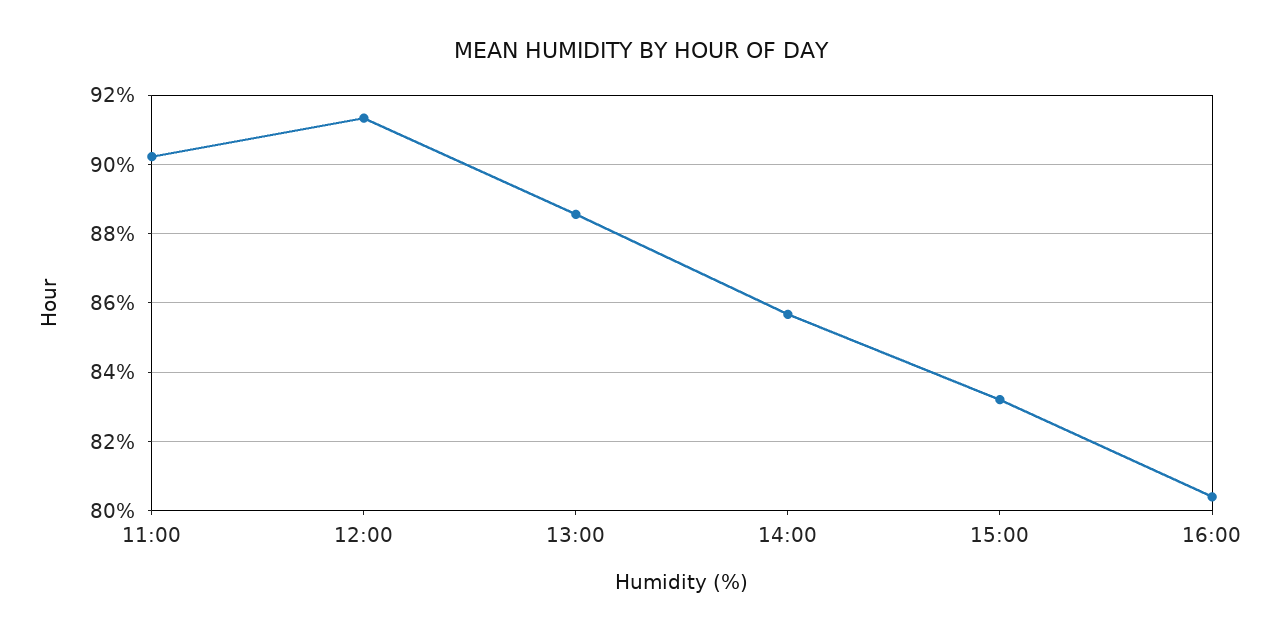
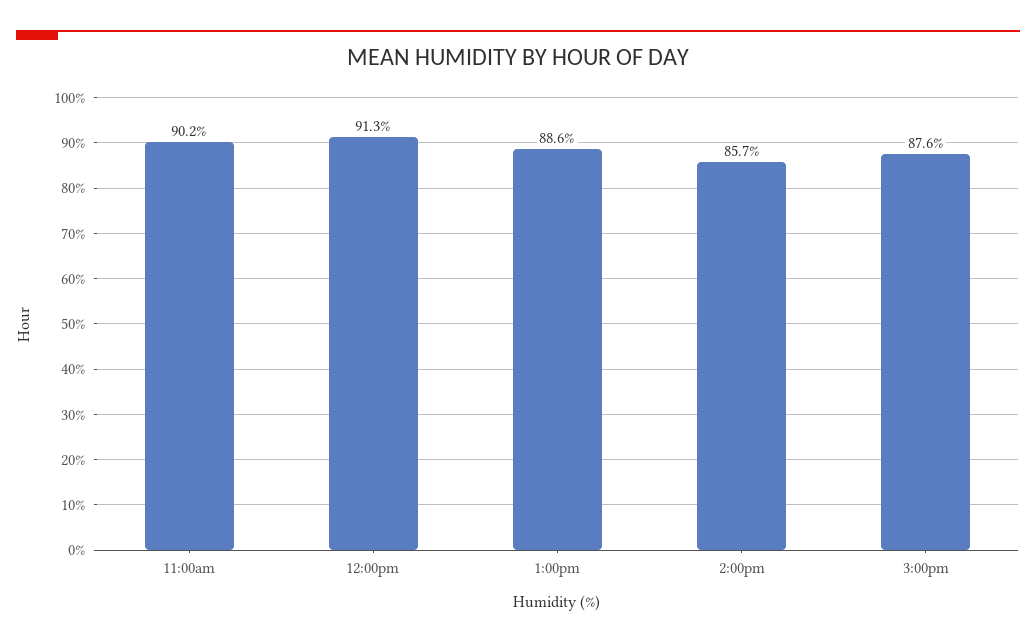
  {
    "11:00": 90.2,
    "12:00": 91.3,
    "13:00": 88.6,
    "14:00": 85.7,
-   "15:00": 83.2,
+   "15:00": 87.6
-   "16:00": 80.4
  }

